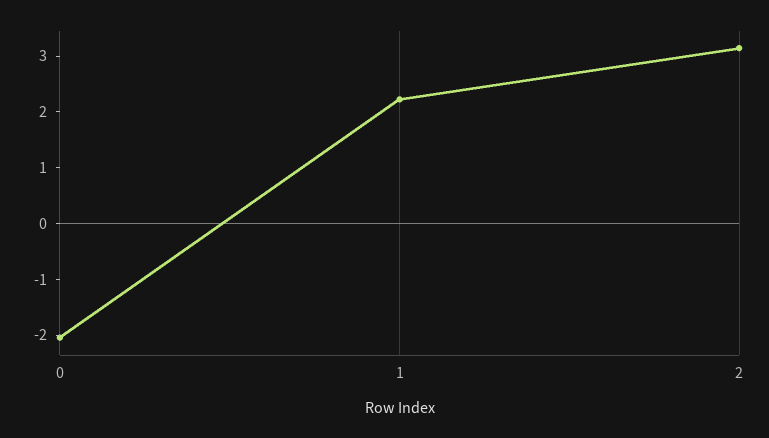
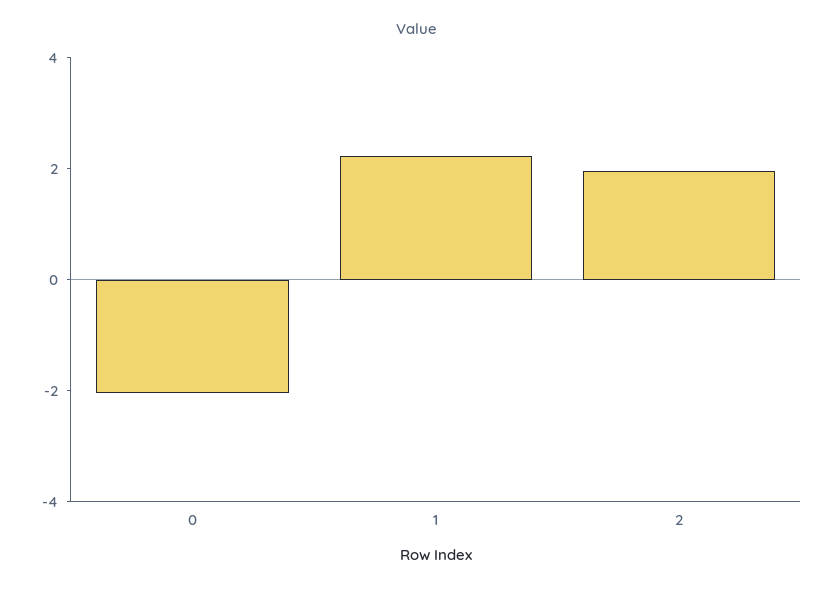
  {
    "0": -2,
    "1": 2.2,
-   "2": 3.2
+   "2": 2
  }

